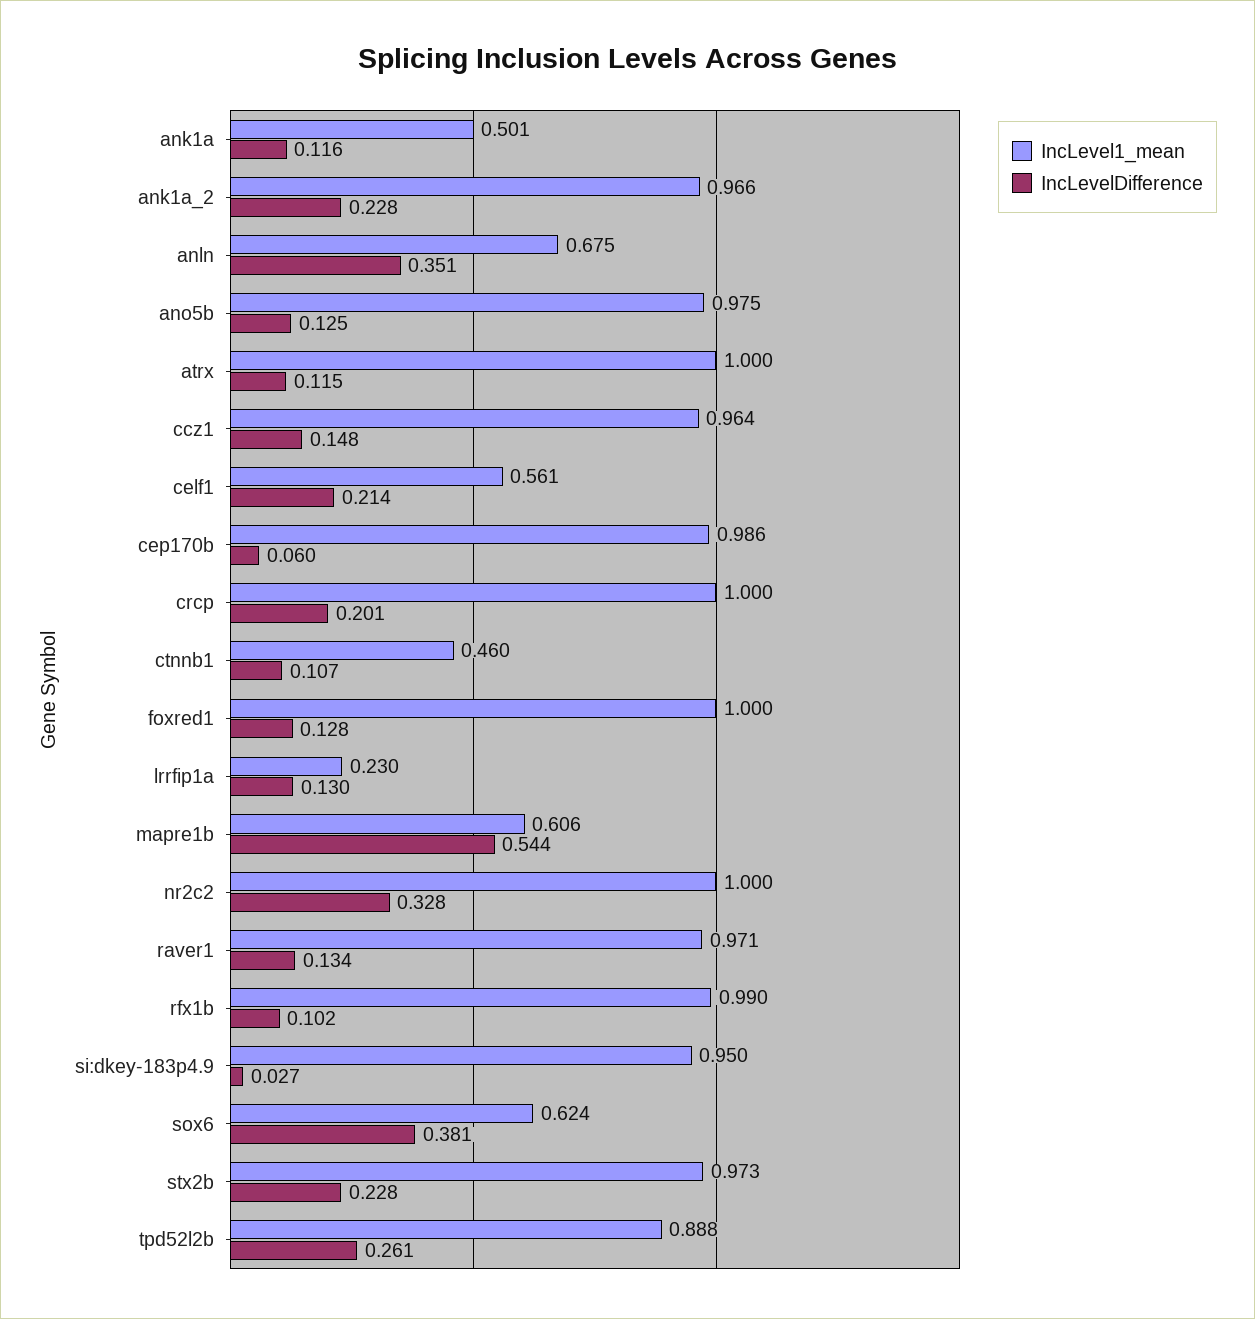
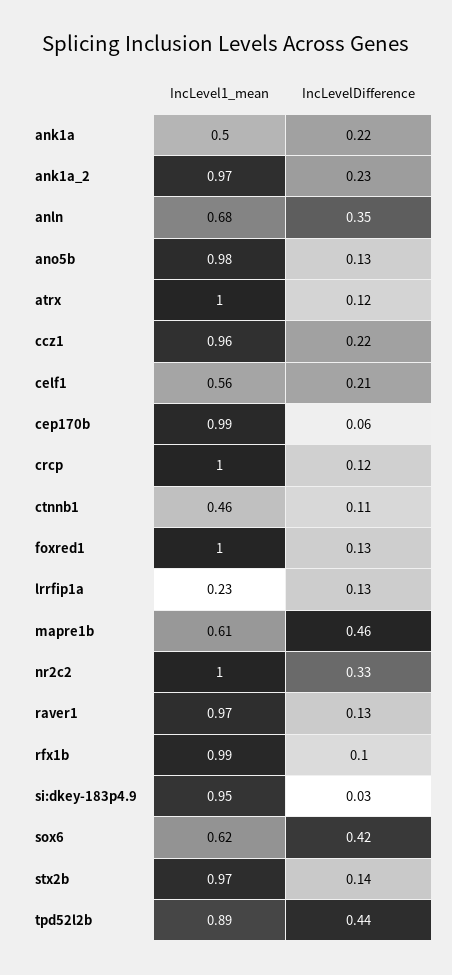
  {
    "IncLevel1_mean": {
      "ank1a": 0.501,
      "ank1a_2": 0.966,
      "anln": 0.675,
      "ano5b": 0.975,
      "atrx": 1,
      "ccz1": 0.964,
      "celf1": 0.561,
      "cep170b": 0.986,
      "crcp": 1,
      "ctnnb1": 0.46,
      "foxred1": 1,
      "lrrfip1a": 0.23,
      "mapre1b": 0.606,
      "nr2c2": 1,
      "raver1": 0.971,
      "rfx1b": 0.99,
      "si:dkey-183p4.9": 0.95,
      "sox6": 0.624,
      "stx2b": 0.973,
      "tpd52l2b": 0.888
    },
    "IncLevelDifference": {
-     "ank1a": 0.116,
+     "ank1a": 0.22,
      "ank1a_2": 0.228,
      "anln": 0.351,
      "ano5b": 0.125,
      "atrx": 0.115,
-     "ccz1": 0.148,
+     "ccz1": 0.22,
      "celf1": 0.214,
      "cep170b": 0.06,
-     "crcp": 0.201,
+     "crcp": 0.12,
      "ctnnb1": 0.107,
      "foxred1": 0.128,
      "lrrfip1a": 0.13,
-     "mapre1b": 0.544,
+     "mapre1b": 0.46,
      "nr2c2": 0.328,
      "raver1": 0.134,
      "rfx1b": 0.102,
      "si:dkey-183p4.9": 0.027,
-     "sox6": 0.381,
+     "sox6": 0.42,
-     "stx2b": 0.228,
+     "stx2b": 0.14,
-     "tpd52l2b": 0.261
+     "tpd52l2b": 0.44
    }
  }

